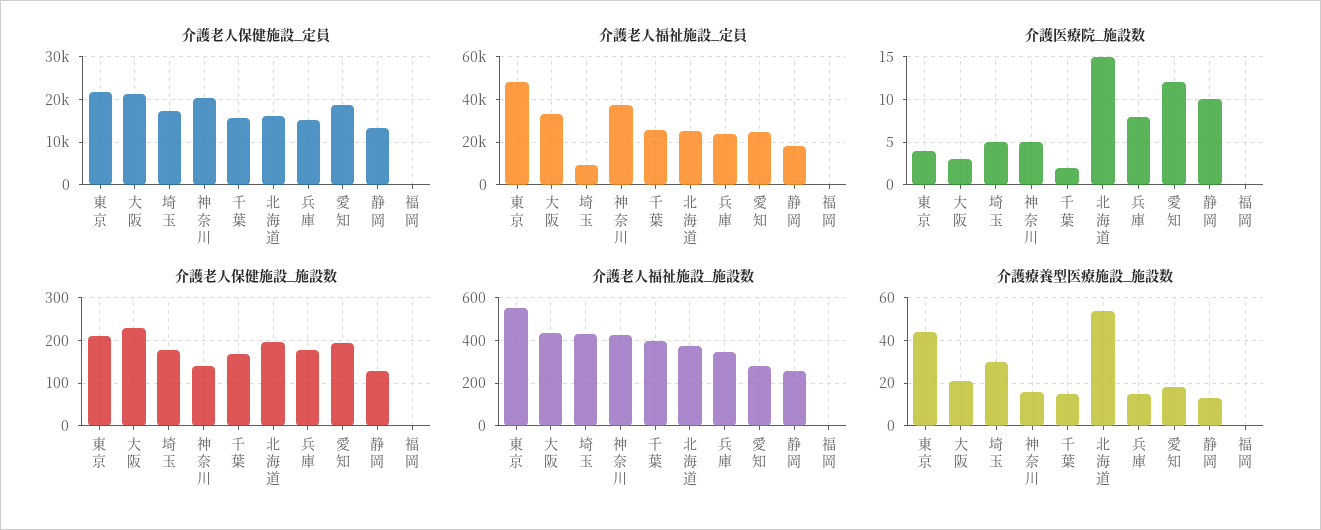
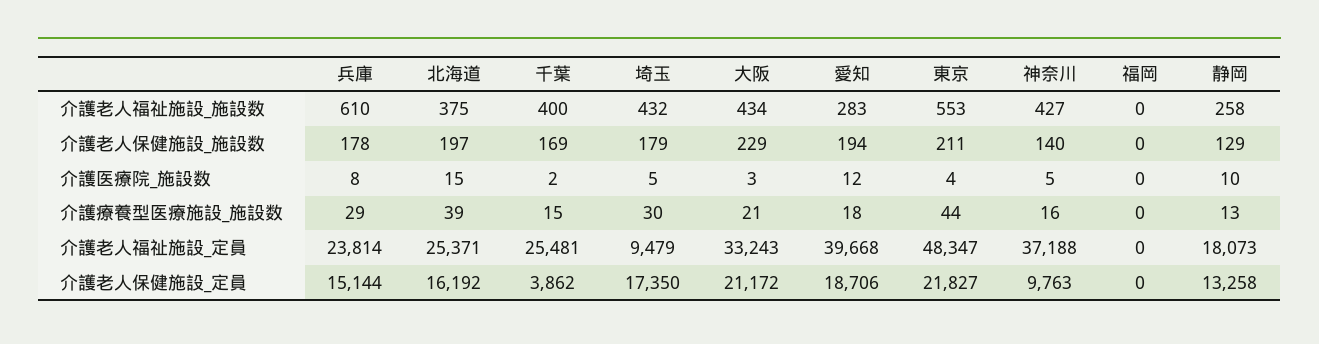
  {
    "介護老人保健施設_定員": {
      "東京": 21827,
      "大阪": 21172,
      "埼玉": 17350,
-     "神奈川": 20000,
+     "神奈川": 9763,
-     "千葉": 16000,
+     "千葉": 3862,
      "北海道": 16192,
      "兵庫": 15144,
      "愛知": 18706,
      "静岡": 13258,
      "福岡": 0
    },
    "介護老人福祉施設_定員": {
      "東京": 48347,
      "大阪": 33243,
      "埼玉": 9479,
      "神奈川": 37188,
      "千葉": 25481,
      "北海道": 25371,
      "兵庫": 23814,
-     "愛知": 25000,
+     "愛知": 39668,
      "静岡": 18073,
      "福岡": 0
    },
    "介護医療院_施設数": {
      "東京": 4,
      "大阪": 3,
      "埼玉": 5,
      "神奈川": 5,
      "千葉": 2,
      "北海道": 15,
      "兵庫": 8,
      "愛知": 12,
      "静岡": 10,
      "福岡": 0
    },
    "介護老人保健施設_施設数": {
      "東京": 211,
      "大阪": 229,
      "埼玉": 179,
      "神奈川": 140,
      "千葉": 169,
      "北海道": 197,
      "兵庫": 178,
      "愛知": 194,
      "静岡": 129,
      "福岡": 0
    },
    "介護老人福祉施設_施設数": {
      "東京": 553,
      "大阪": 434,
      "埼玉": 432,
      "神奈川": 427,
      "千葉": 400,
      "北海道": 375,
-     "兵庫": 350,
+     "兵庫": 610,
      "愛知": 283,
      "静岡": 258,
      "福岡": 0
    },
    "介護療養型医療施設_施設数": {
      "東京": 44,
      "大阪": 21,
      "埼玉": 30,
      "神奈川": 16,
      "千葉": 15,
-     "北海道": 55,
+     "北海道": 39,
-     "兵庫": 15,
+     "兵庫": 29,
      "愛知": 18,
      "静岡": 13,
      "福岡": 0
    }
  }

